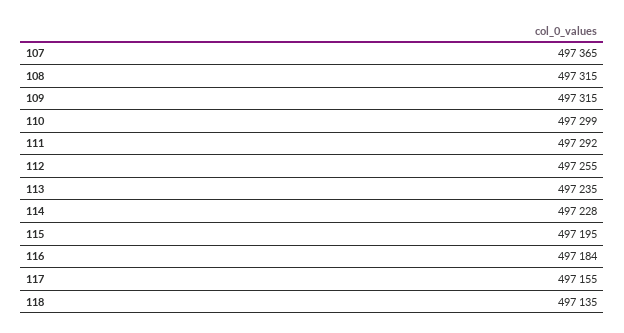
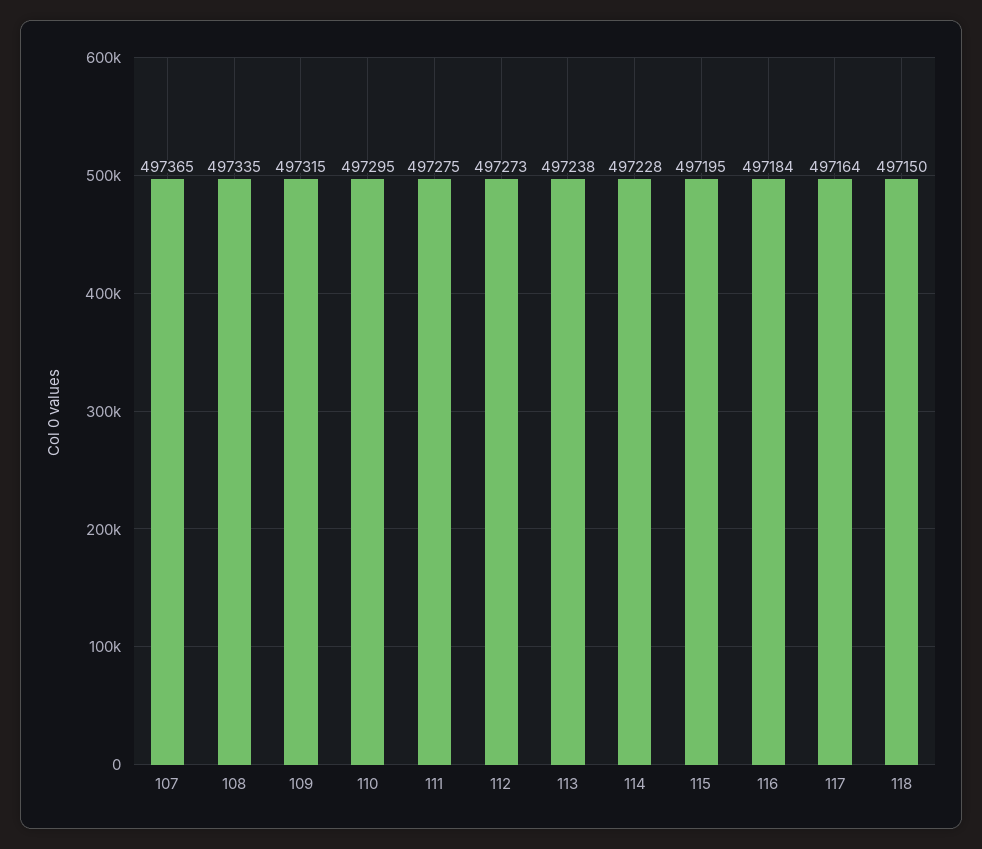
  {
    "107": 497365,
-   "108": 497315,
+   "108": 497335,
    "109": 497315,
-   "110": 497299,
+   "110": 497295,
-   "111": 497292,
+   "111": 497275,
-   "112": 497255,
+   "112": 497273,
-   "113": 497235,
+   "113": 497238,
    "114": 497228,
    "115": 497195,
    "116": 497184,
-   "117": 497155,
+   "117": 497164,
-   "118": 497135
+   "118": 497150
  }

